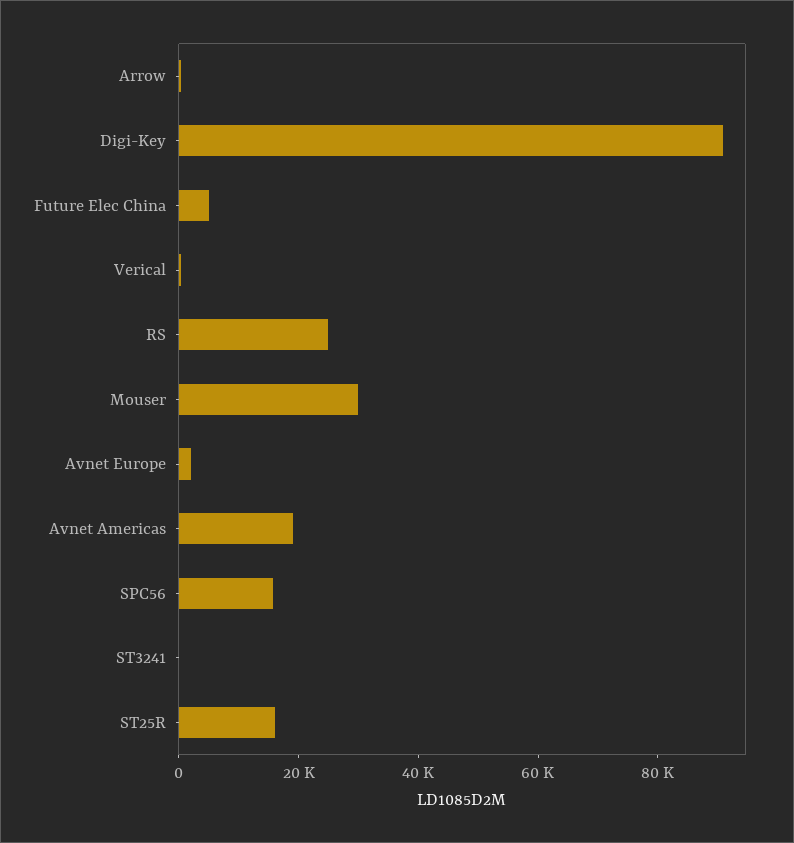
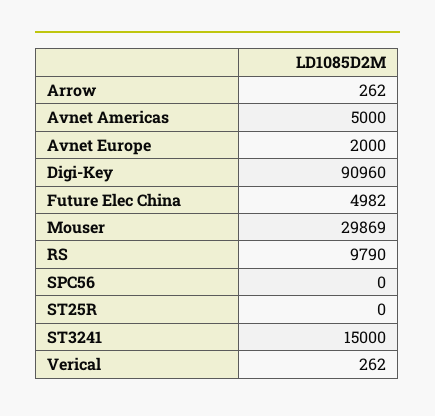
  {
    "Arrow": 262,
    "Digi-Key": 90960,
    "Future Elec China": 4982,
    "Verical": 262,
-   "RS": 25000,
+   "RS": 9790,
    "Mouser": 29869,
    "Avnet Europe": 2000,
-   "Avnet Americas": 20000,
+   "Avnet Americas": 5000,
-   "SPC56": 15000,
+   "SPC56": 0,
-   "ST3241": 0,
+   "ST3241": 15000,
-   "ST25R": 15000
+   "ST25R": 0
  }

